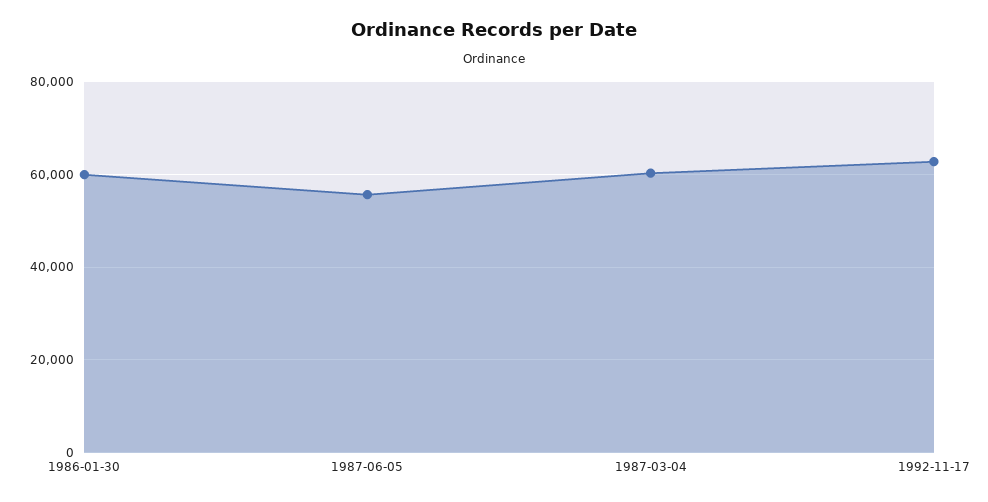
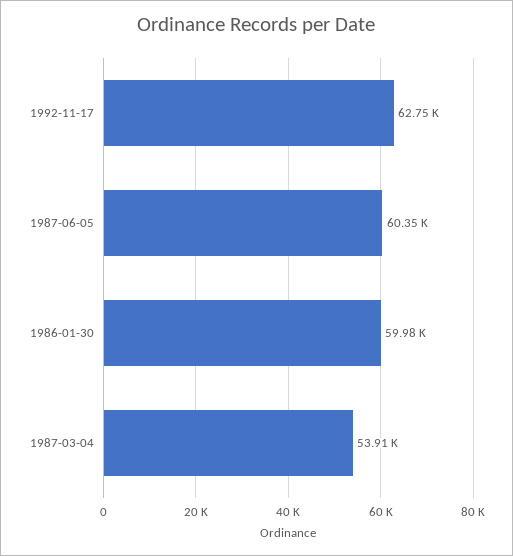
  {
    "1986-01-30": 59980,
-   "1987-06-05": 56000,
+   "1987-06-05": 60350,
-   "1987-03-04": 60000,
+   "1987-03-04": 53910,
    "1992-11-17": 62750
  }

